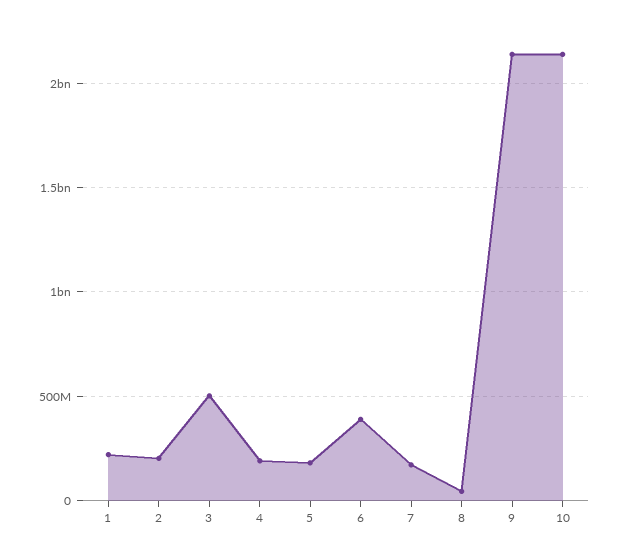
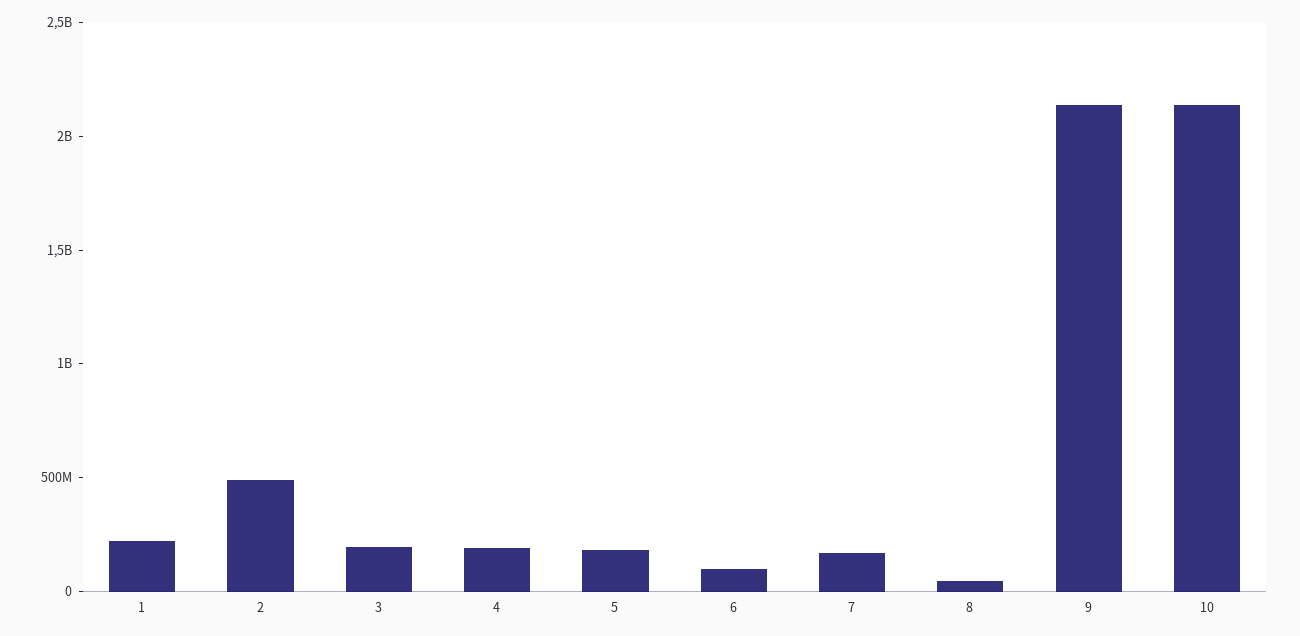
  {
    "1": 200000000,
-   "2": 200000000,
+   "2": 500000000,
-   "3": 500000000,
+   "3": 200000000,
    "4": 200000000,
    "5": 200000000,
-   "6": 400000000,
+   "6": 100000000,
    "7": 150000000,
    "8": 50000000,
    "9": 2150000000,
    "10": 2150000000
  }

